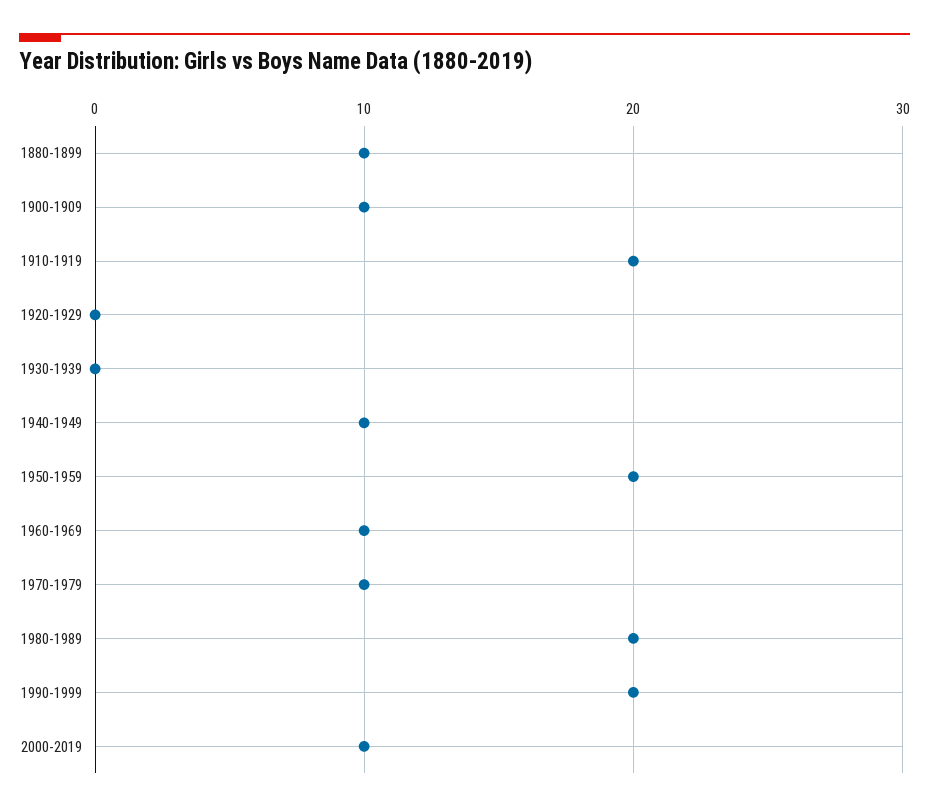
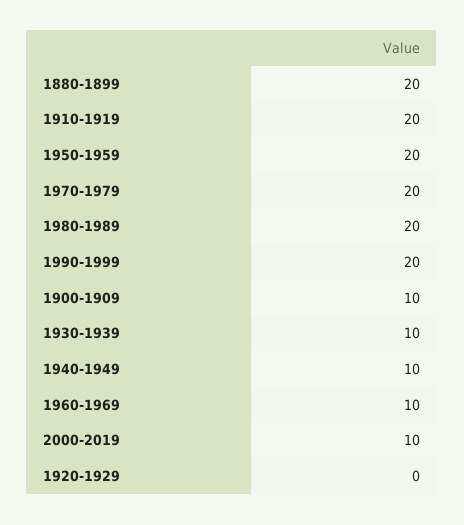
  {
-   "1880-1899": 10,
+   "1880-1899": 20,
    "1900-1909": 10,
    "1910-1919": 20,
    "1920-1929": 0,
-   "1930-1939": 0,
+   "1930-1939": 10,
    "1940-1949": 10,
    "1950-1959": 20,
    "1960-1969": 10,
-   "1970-1979": 10,
+   "1970-1979": 20,
    "1980-1989": 20,
    "1990-1999": 20,
    "2000-2019": 10
  }

